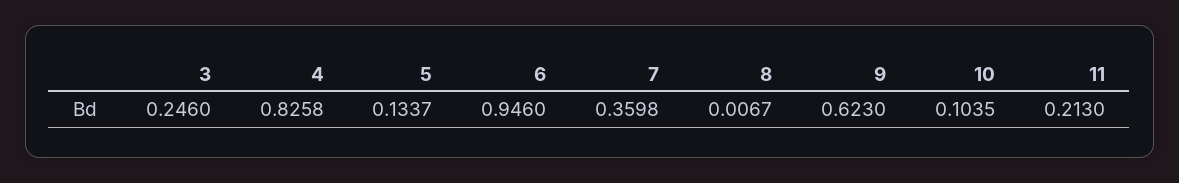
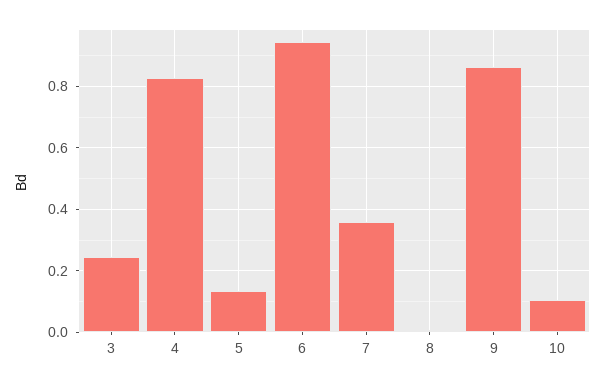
  {
    "3": 0.246,
    "4": 0.8258,
    "5": 0.1337,
    "6": 0.946,
    "7": 0.3598,
    "8": 0.0067,
-   "9": 0.623,
+   "9": 0.86,
-   "10": 0.1035,
+   "10": 0.1035
-   "11": 0.213
  }

